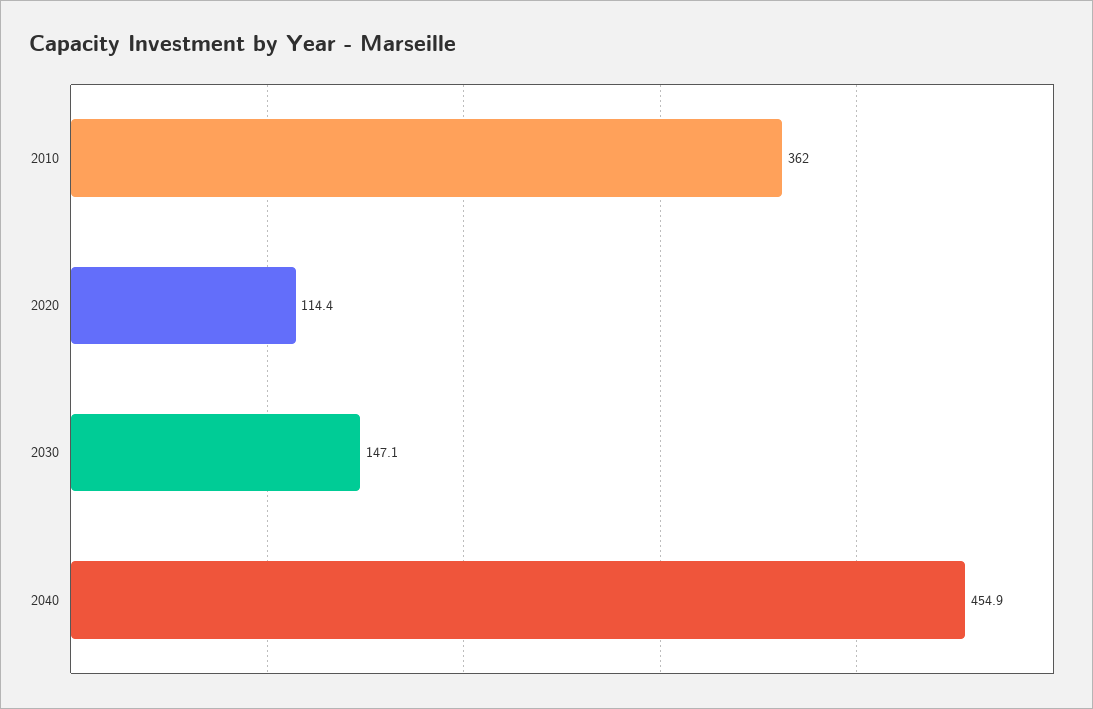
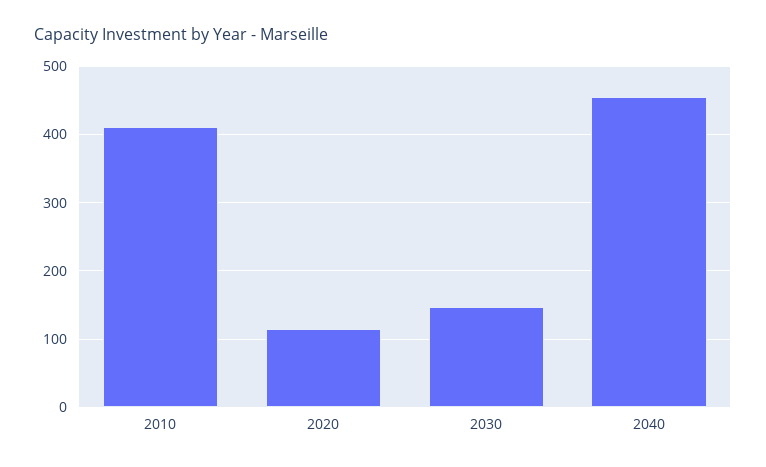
  {
-   "2010": 362,
+   "2010": 410,
    "2020": 114.4,
    "2030": 147.1,
    "2040": 454.9
  }

